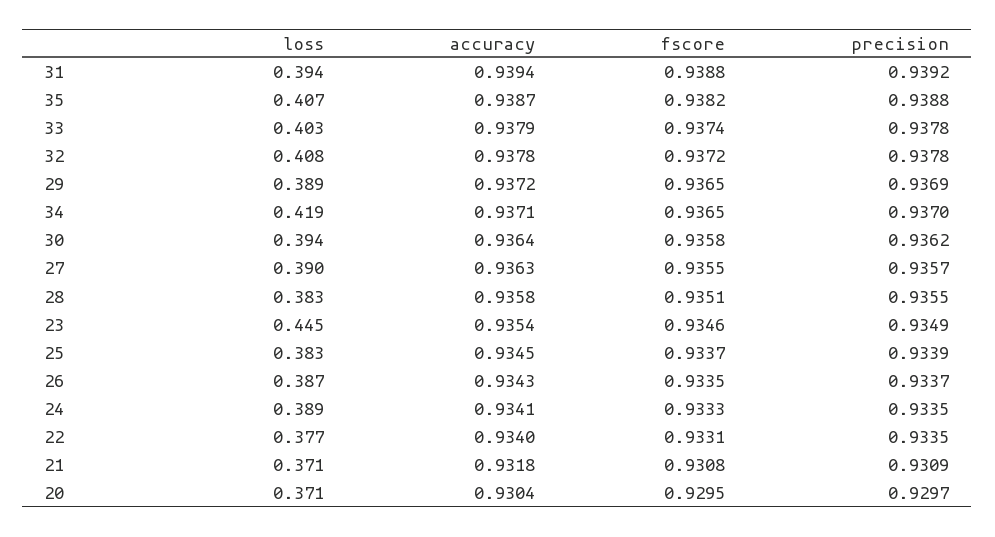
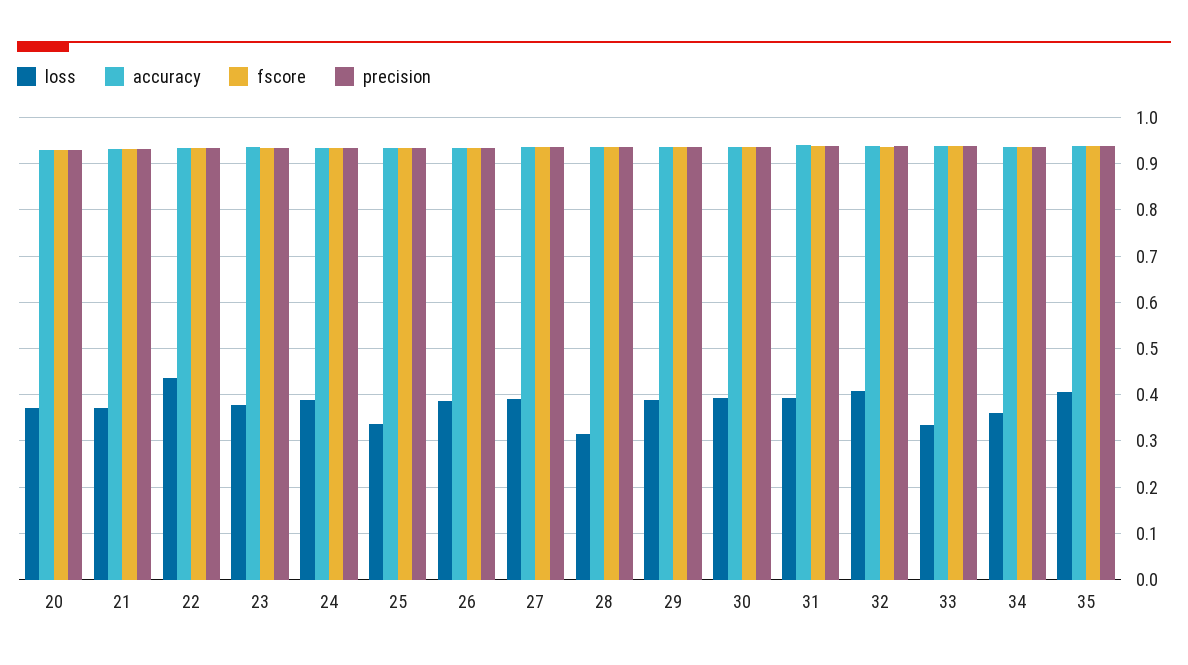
  {
    "loss": {
      "31": 0.394,
      "35": 0.407,
-     "33": 0.403,
+     "33": 0.34,
      "32": 0.408,
      "29": 0.389,
-     "34": 0.419,
+     "34": 0.36,
      "30": 0.394,
      "27": 0.39,
-     "28": 0.383,
+     "28": 0.32,
-     "23": 0.445,
+     "23": 0.38,
-     "25": 0.383,
+     "25": 0.34,
      "26": 0.387,
      "24": 0.389,
-     "22": 0.377,
+     "22": 0.44,
      "21": 0.371,
      "20": 0.371
    },
    "accuracy": {
      "31": 0.9394,
      "35": 0.9387,
      "33": 0.9379,
      "32": 0.9378,
      "29": 0.9372,
      "34": 0.9371,
      "30": 0.9364,
      "27": 0.9363,
      "28": 0.9358,
      "23": 0.9354,
      "25": 0.9345,
      "26": 0.9343,
      "24": 0.9341,
      "22": 0.934,
      "21": 0.9318,
      "20": 0.9304
    },
    "fscore": {
      "31": 0.9388,
      "35": 0.9382,
      "33": 0.9374,
      "32": 0.9372,
      "29": 0.9365,
      "34": 0.9365,
      "30": 0.9358,
      "27": 0.9355,
      "28": 0.9351,
      "23": 0.9346,
      "25": 0.9337,
      "26": 0.9335,
      "24": 0.9333,
      "22": 0.9331,
      "21": 0.9308,
      "20": 0.9295
    },
    "precision": {
      "31": 0.9392,
      "35": 0.9388,
      "33": 0.9378,
      "32": 0.9378,
      "29": 0.9369,
      "34": 0.937,
      "30": 0.9362,
      "27": 0.9357,
      "28": 0.9355,
      "23": 0.9349,
      "25": 0.9339,
      "26": 0.9337,
      "24": 0.9335,
      "22": 0.9335,
      "21": 0.9309,
      "20": 0.9297
    }
  }

